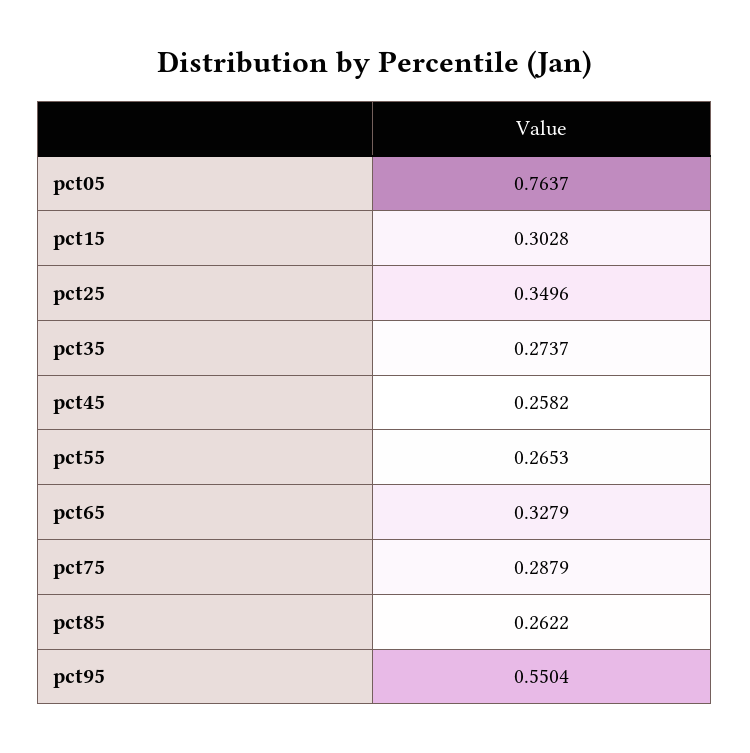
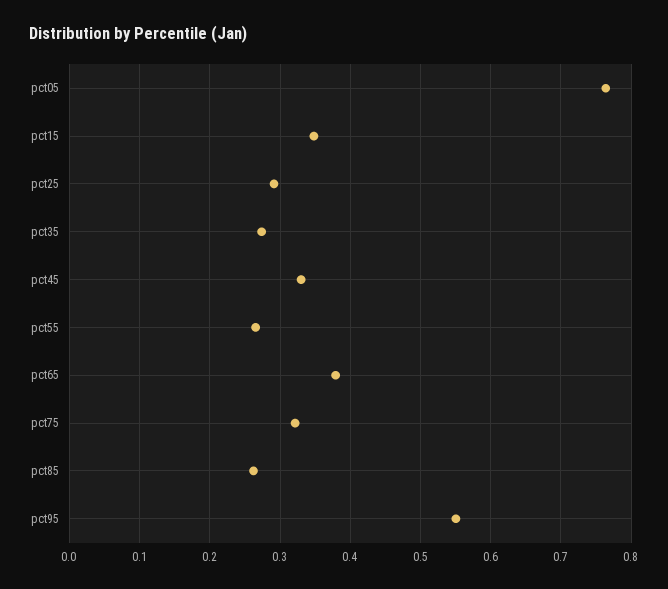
  {
    "pct05": 0.7637,
-   "pct15": 0.3028,
+   "pct15": 0.35,
-   "pct25": 0.3496,
+   "pct25": 0.29,
    "pct35": 0.2737,
-   "pct45": 0.2582,
+   "pct45": 0.33,
    "pct55": 0.2653,
-   "pct65": 0.3279,
+   "pct65": 0.38,
-   "pct75": 0.2879,
+   "pct75": 0.32,
    "pct85": 0.2622,
    "pct95": 0.5504
  }

